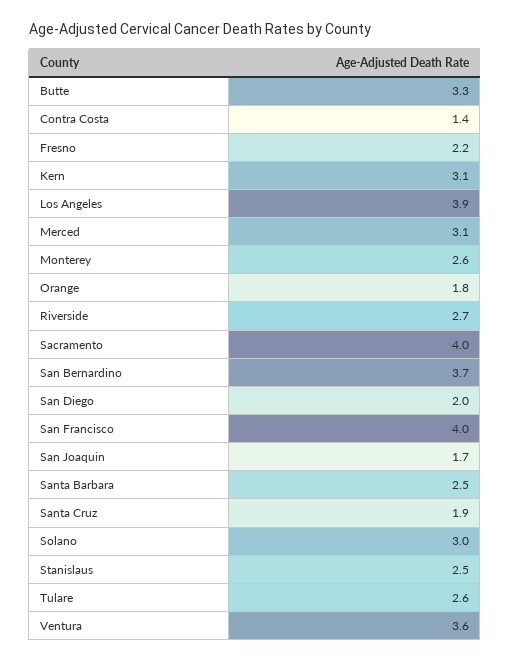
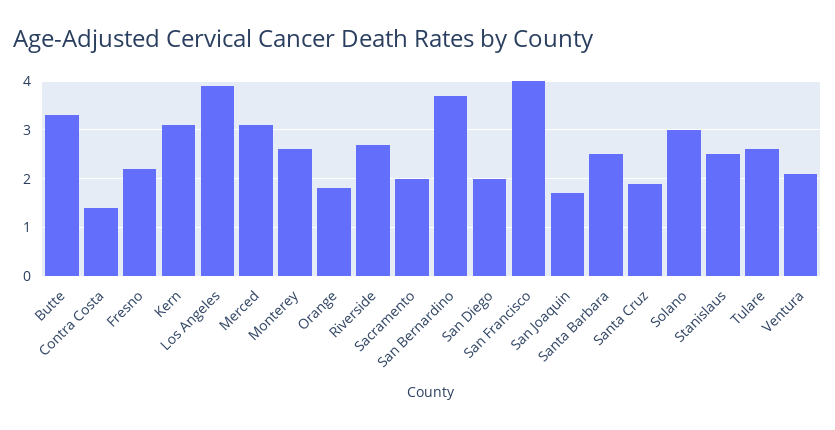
  {
    "Butte": 3.3,
    "Contra Costa": 1.4,
    "Fresno": 2.2,
    "Kern": 3.1,
    "Los Angeles": 3.9,
    "Merced": 3.1,
    "Monterey": 2.6,
    "Orange": 1.8,
    "Riverside": 2.7,
-   "Sacramento": 4,
+   "Sacramento": 2,
    "San Bernardino": 3.7,
    "San Diego": 2,
    "San Francisco": 4,
    "San Joaquin": 1.7,
    "Santa Barbara": 2.5,
    "Santa Cruz": 1.9,
    "Solano": 3,
    "Stanislaus": 2.5,
    "Tulare": 2.6,
-   "Ventura": 3.6
+   "Ventura": 2
  }

